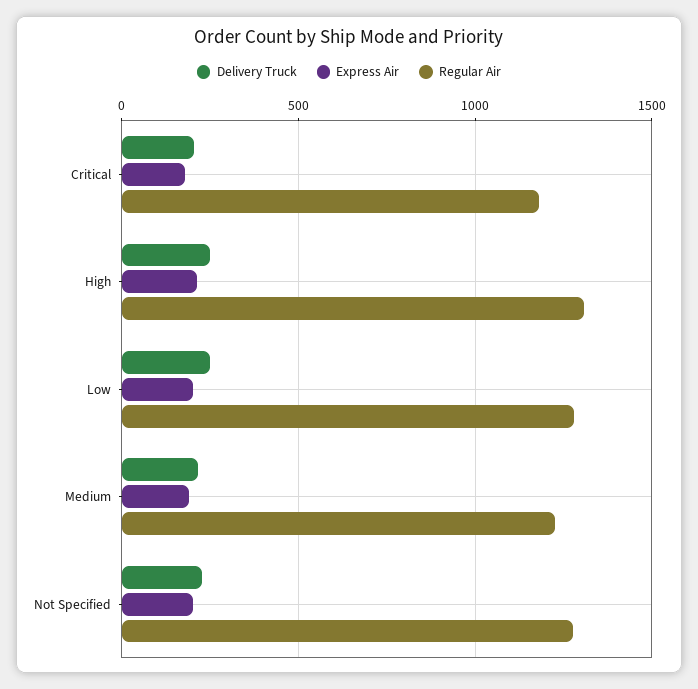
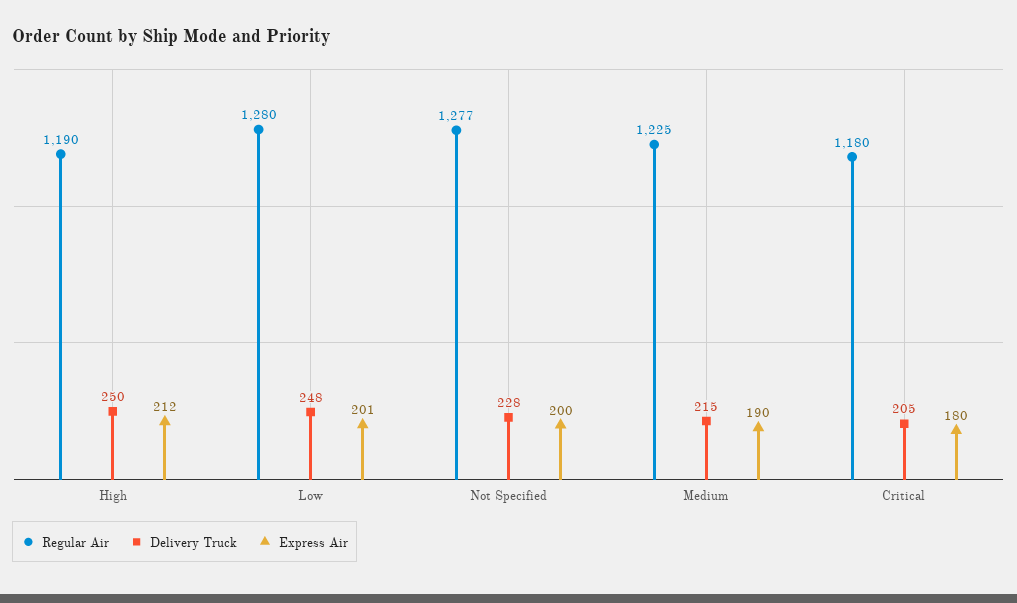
  {
    "Delivery Truck": {
      "Critical": 205,
      "High": 250,
      "Low": 248,
      "Medium": 215,
      "Not Specified": 228
    },
    "Express Air": {
      "Critical": 180,
      "High": 212,
      "Low": 201,
      "Medium": 190,
      "Not Specified": 200
    },
    "Regular Air": {
      "Critical": 1180,
-     "High": 1300,
+     "High": 1190,
      "Low": 1280,
      "Medium": 1225,
      "Not Specified": 1277
    }
  }

